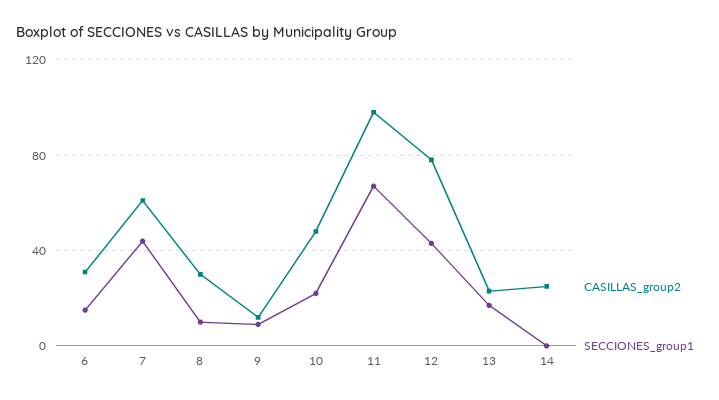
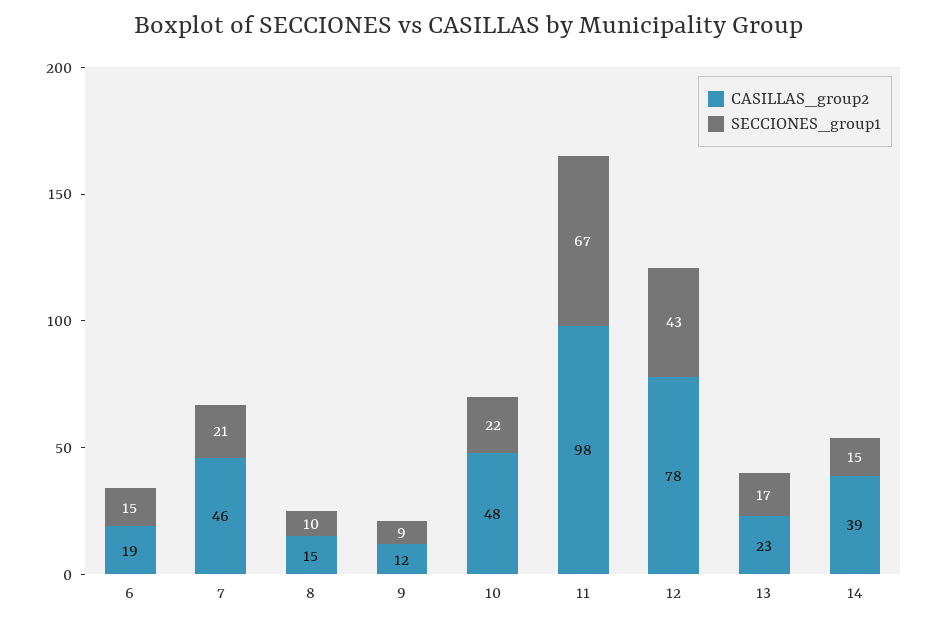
  {
    "CASILLAS_group2": {
-     "6": 30,
+     "6": 19,
-     "7": 60,
+     "7": 46,
-     "8": 30,
+     "8": 15,
      "9": 12,
      "10": 48,
      "11": 98,
      "12": 78,
      "13": 23,
-     "14": 25
+     "14": 39
    },
    "SECCIONES_group1": {
      "6": 15,
-     "7": 45,
+     "7": 21,
      "8": 10,
      "9": 9,
      "10": 22,
      "11": 67,
      "12": 43,
      "13": 17,
-     "14": 0
+     "14": 15
    }
  }

